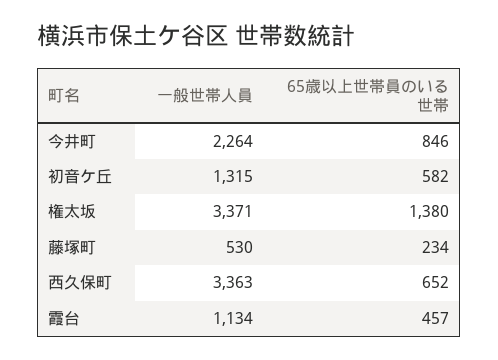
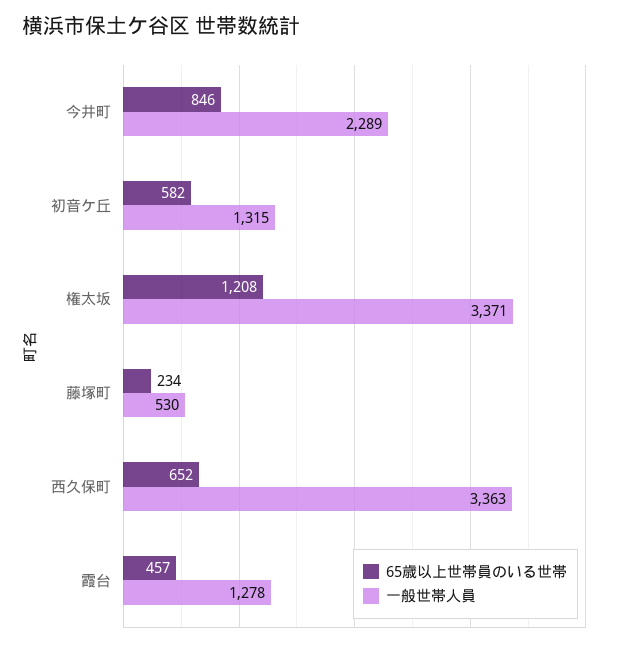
  {
    "一般世帯人員": {
-     "今井町": 2264,
+     "今井町": 2289,
      "初音ケ丘": 1315,
      "権太坂": 3371,
      "藤塚町": 530,
      "西久保町": 3363,
-     "霞台": 1134
+     "霞台": 1278
    },
    "65歳以上世帯員のいる世帯": {
      "今井町": 846,
      "初音ケ丘": 582,
-     "権太坂": 1380,
+     "権太坂": 1208,
      "藤塚町": 234,
      "西久保町": 652,
      "霞台": 457
    }
  }

